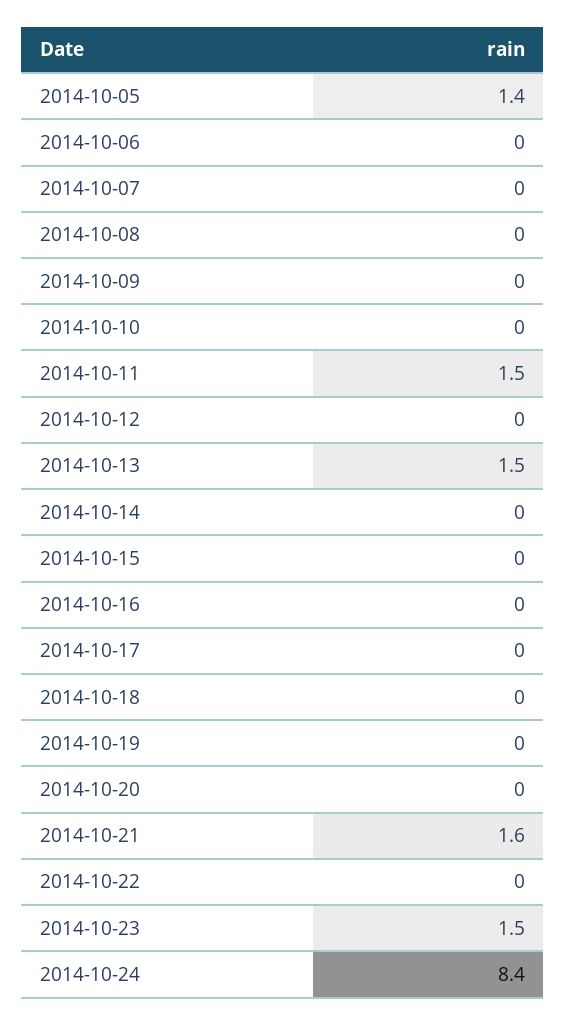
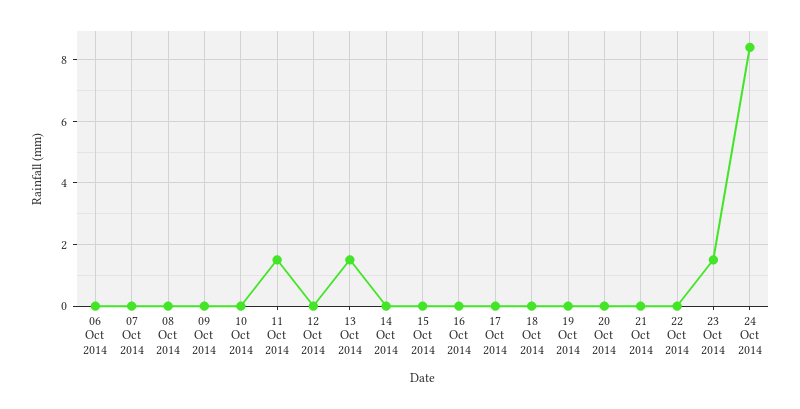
  {
-   "2014-10-05": 1.4,
    "2014-10-06": 0,
    "2014-10-07": 0,
    "2014-10-08": 0,
    "2014-10-09": 0,
    "2014-10-10": 0,
    "2014-10-11": 1.5,
    "2014-10-12": 0,
    "2014-10-13": 1.5,
    "2014-10-14": 0,
    "2014-10-15": 0,
    "2014-10-16": 0,
    "2014-10-17": 0,
    "2014-10-18": 0,
    "2014-10-19": 0,
    "2014-10-20": 0,
-   "2014-10-21": 1.6,
+   "2014-10-21": 0,
    "2014-10-22": 0,
    "2014-10-23": 1.5,
    "2014-10-24": 8.4
  }

